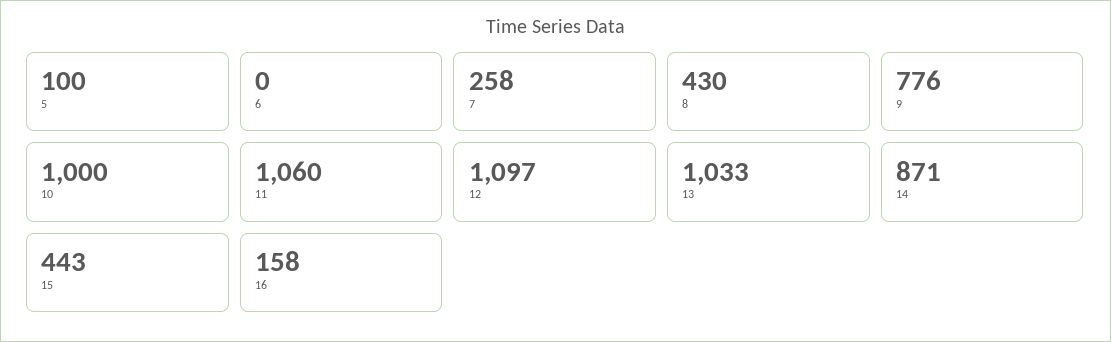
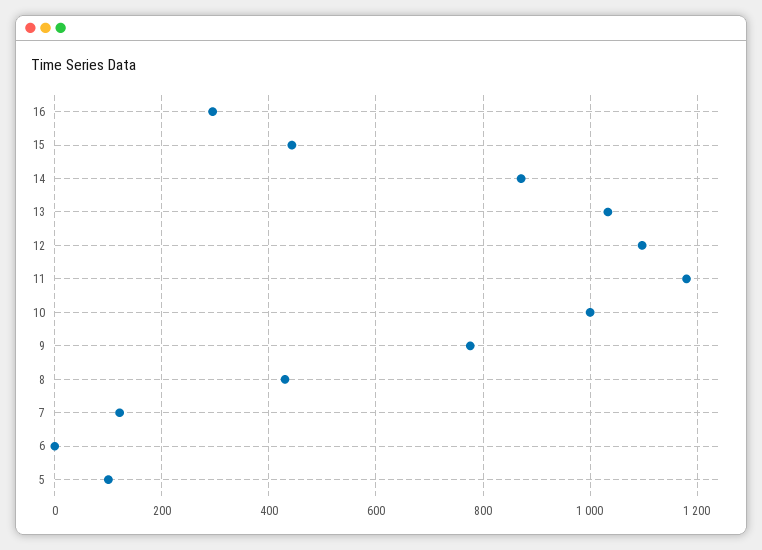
  {
    "5": 100,
    "6": 0,
-   "7": 258,
+   "7": 120,
    "8": 430,
    "9": 776,
    "10": 1000,
-   "11": 1060,
+   "11": 1180,
    "12": 1097,
    "13": 1033,
    "14": 871,
    "15": 443,
-   "16": 158
+   "16": 300
  }

